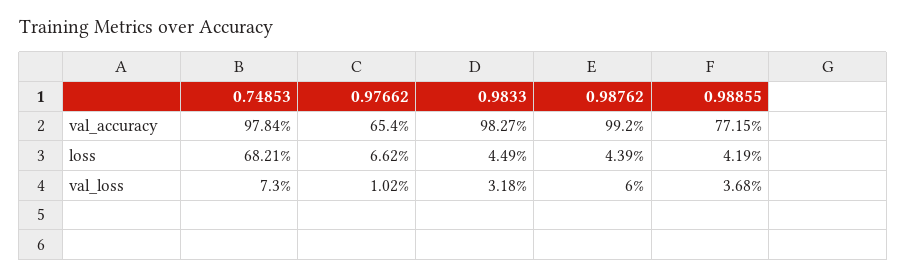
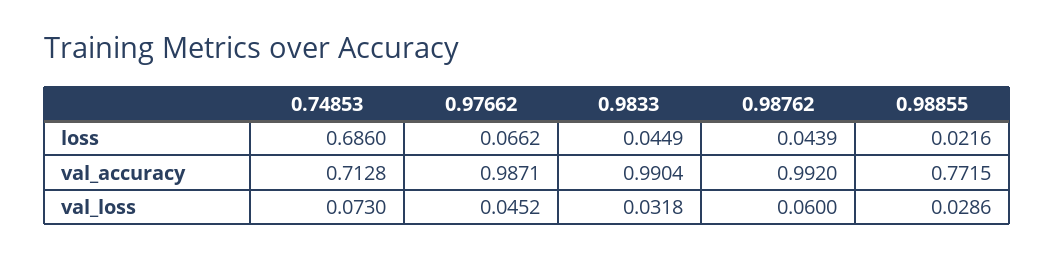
  {
    "0.74853": {
-     "val_accuracy": 0.9784,
+     "val_accuracy": 0.7128,
-     "loss": 0.6821,
+     "loss": 0.686,
      "val_loss": 0.073
    },
    "0.97662": {
-     "val_accuracy": 0.654,
+     "val_accuracy": 0.9871,
      "loss": 0.0662,
-     "val_loss": 0.0102
+     "val_loss": 0.0452
    },
    "0.9833": {
-     "val_accuracy": 0.9827,
+     "val_accuracy": 0.9904,
      "loss": 0.0449,
      "val_loss": 0.0318
    },
    "0.98762": {
      "val_accuracy": 0.992,
      "loss": 0.0439,
      "val_loss": 0.06
    },
    "0.98855": {
      "val_accuracy": 0.7715,
-     "loss": 0.0419,
+     "loss": 0.0216,
-     "val_loss": 0.0368
+     "val_loss": 0.0286
    }
  }

